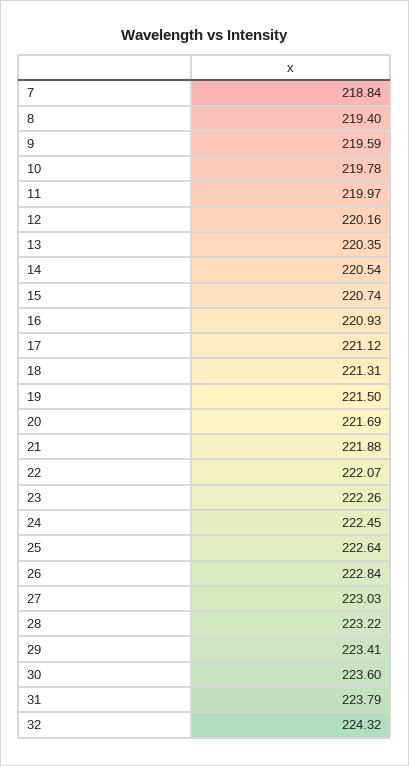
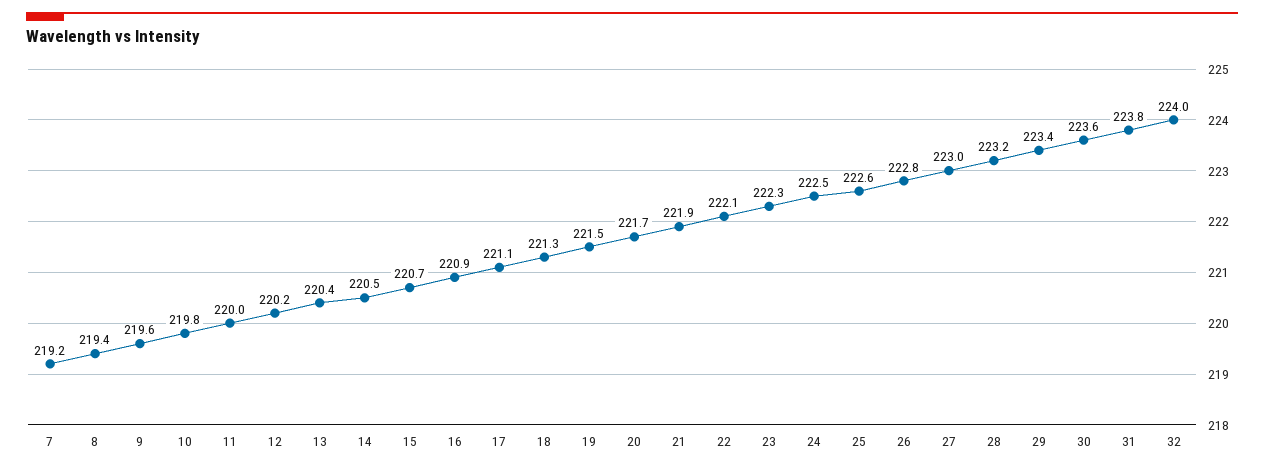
  {
-   "7": 218.84,
+   "7": 219.2,
    "8": 219.4,
    "9": 219.59,
    "10": 219.78,
    "11": 219.97,
    "12": 220.16,
    "13": 220.35,
    "14": 220.54,
    "15": 220.74,
    "16": 220.93,
    "17": 221.12,
    "18": 221.31,
    "19": 221.5,
    "20": 221.69,
    "21": 221.88,
    "22": 222.07,
    "23": 222.26,
    "24": 222.45,
    "25": 222.64,
    "26": 222.84,
    "27": 223.03,
    "28": 223.22,
    "29": 223.41,
    "30": 223.6,
    "31": 223.79,
-   "32": 224.32
+   "32": 224
  }

